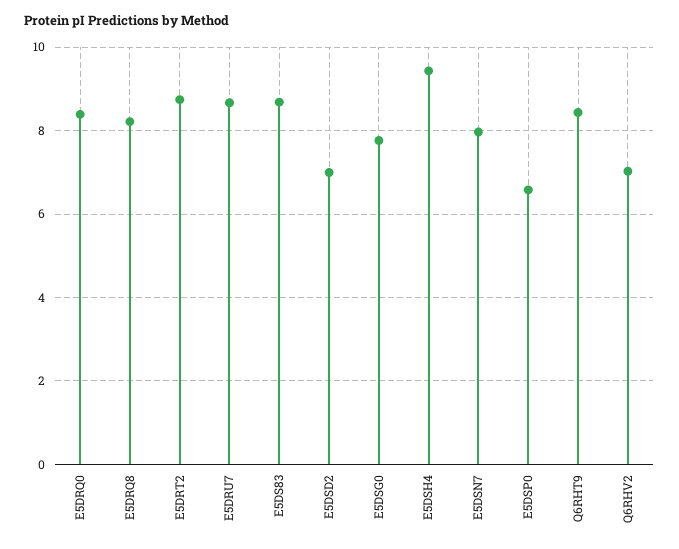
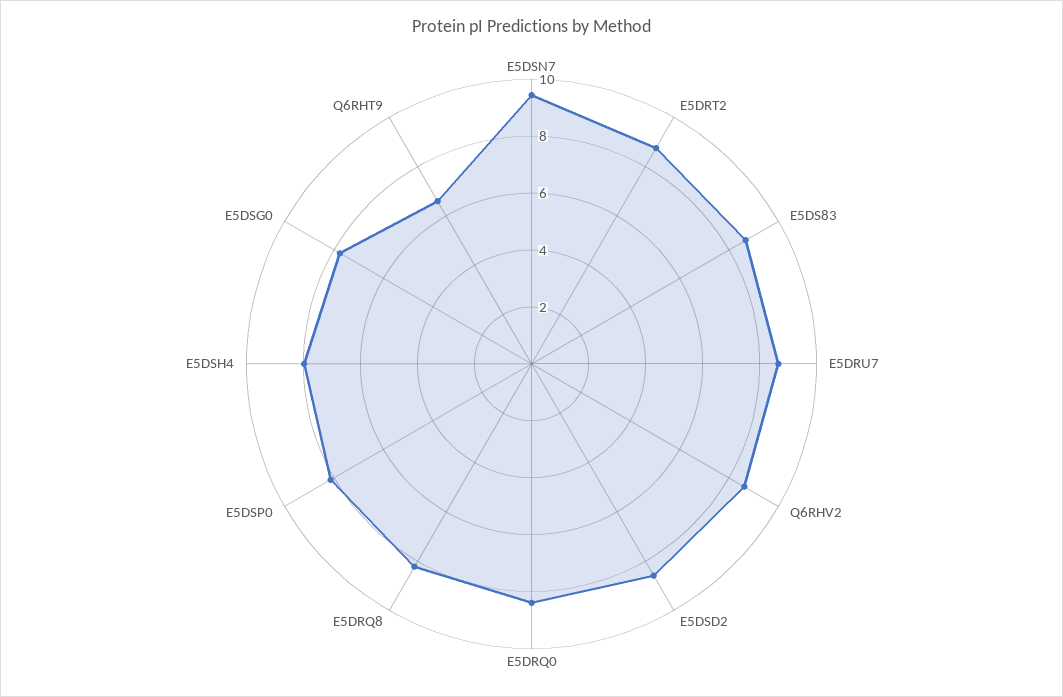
  {
    "E5DRQ0": 8.4,
    "E5DRQ8": 8.2,
    "E5DRT2": 8.8,
    "E5DRU7": 8.6,
    "E5DS83": 8.6,
-   "E5DSD2": 7,
+   "E5DSD2": 8.5,
    "E5DSG0": 7.8,
-   "E5DSH4": 9.4,
+   "E5DSH4": 8,
-   "E5DSN7": 8,
+   "E5DSN7": 9.5,
-   "E5DSP0": 6.6,
+   "E5DSP0": 8,
-   "Q6RHT9": 8.4,
+   "Q6RHT9": 6.5,
-   "Q6RHV2": 7
+   "Q6RHV2": 8.5
  }

